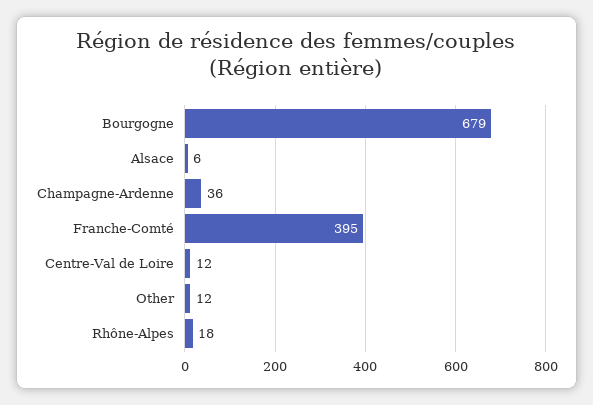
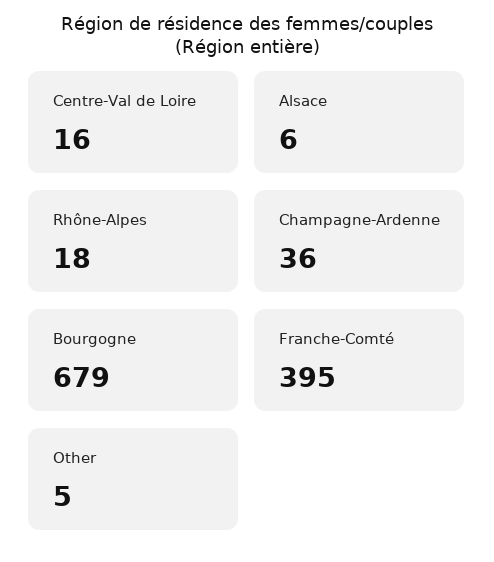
  {
    "Bourgogne": 679,
    "Alsace": 6,
    "Champagne-Ardenne": 36,
    "Franche-Comté": 395,
-   "Centre-Val de Loire": 12,
+   "Centre-Val de Loire": 16,
-   "Other": 12,
+   "Other": 5,
    "Rhône-Alpes": 18
  }

